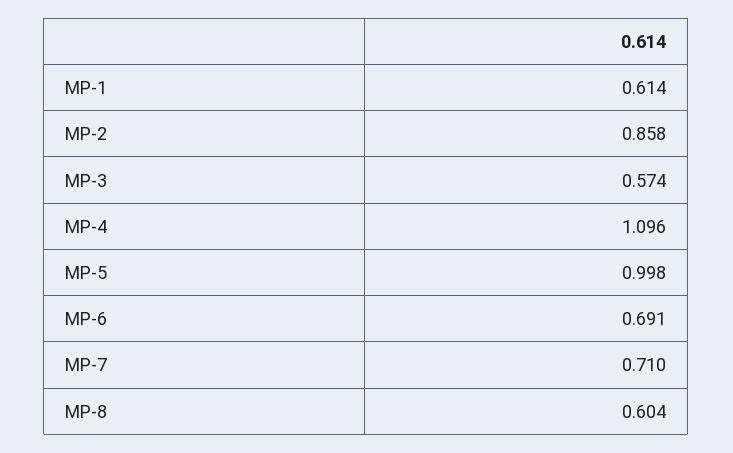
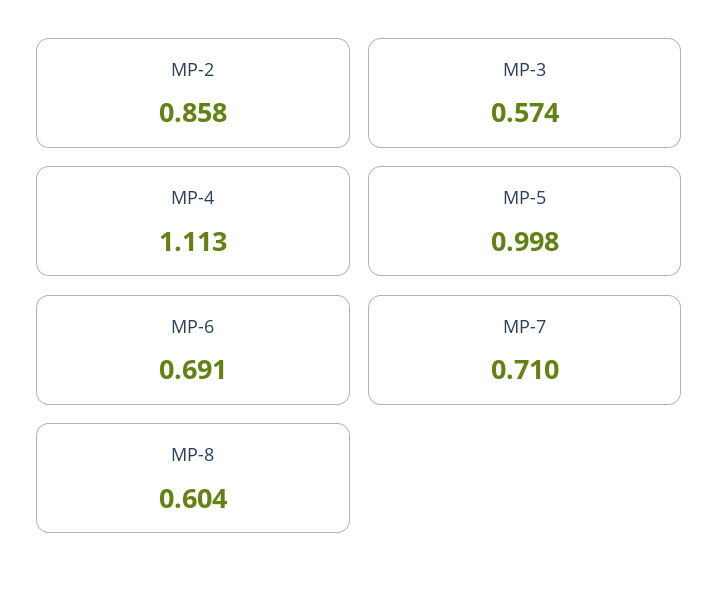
  {
-   "MP-1": 0.614,
    "MP-2": 0.858,
    "MP-3": 0.574,
-   "MP-4": 1.096,
+   "MP-4": 1.113,
    "MP-5": 0.998,
    "MP-6": 0.691,
    "MP-7": 0.71,
    "MP-8": 0.604
  }

